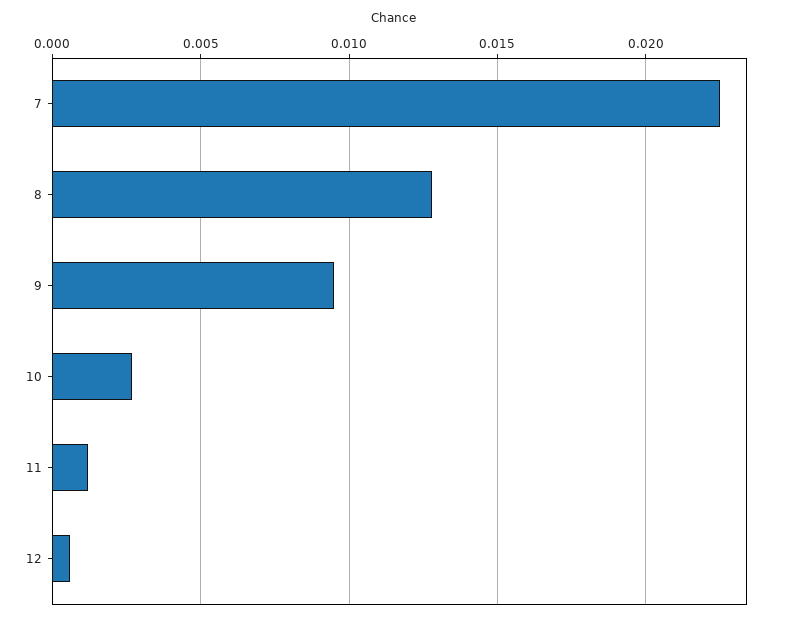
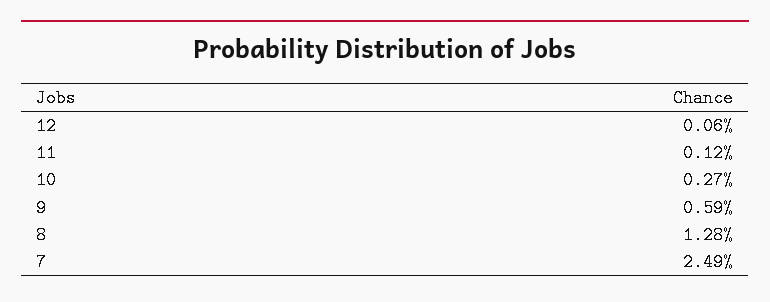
  {
-   "7": 0.0225,
+   "7": 0.0249,
    "8": 0.0128,
-   "9": 0.0095,
+   "9": 0.0059,
    "10": 0.0027,
    "11": 0.0012,
    "12": 0.0006
  }

